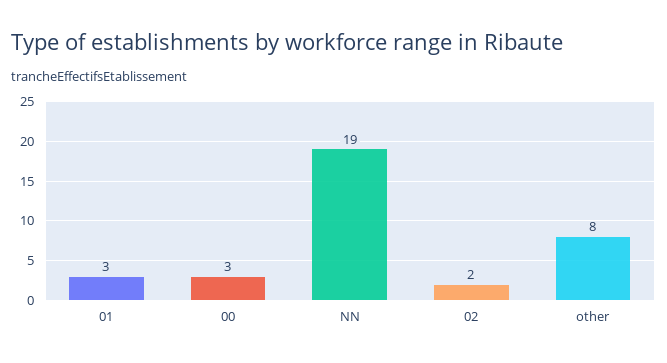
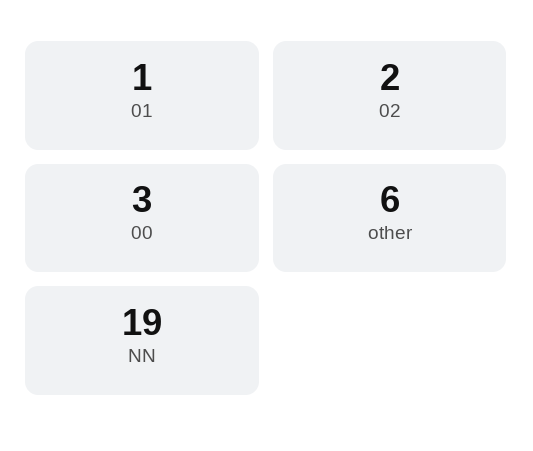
  {
-   "01": 3,
+   "01": 1,
    "00": 3,
    "NN": 19,
    "02": 2,
-   "other": 8
+   "other": 6
  }

